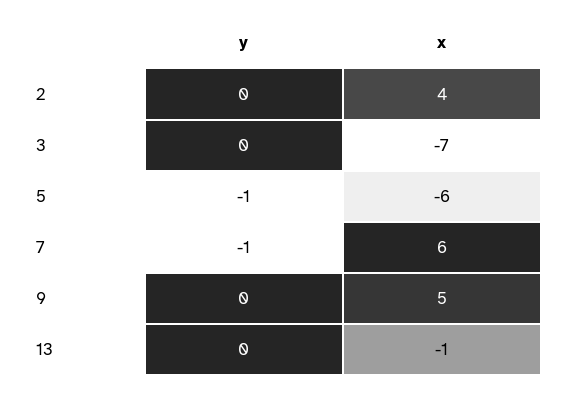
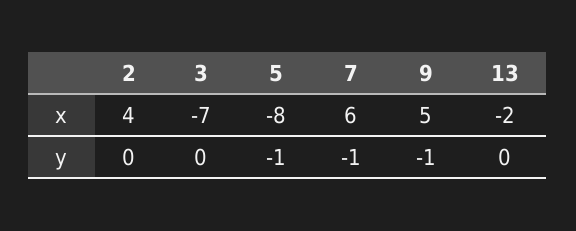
  {
    "y": {
      "2": 0,
      "3": 0,
      "5": -1,
      "7": -1,
-     "9": 0,
+     "9": -1,
      "13": 0
    },
    "x": {
      "2": 4,
      "3": -7,
-     "5": -6,
+     "5": -8,
      "7": 6,
      "9": 5,
-     "13": -1
+     "13": -2
    }
  }

